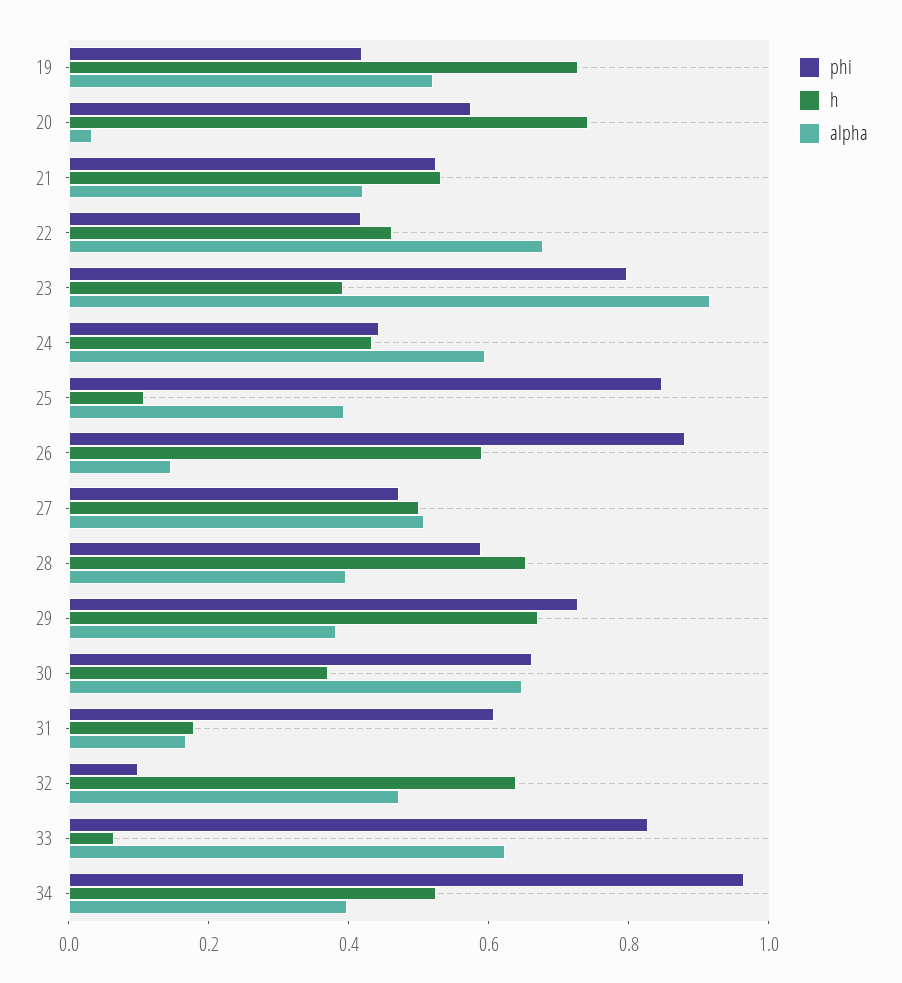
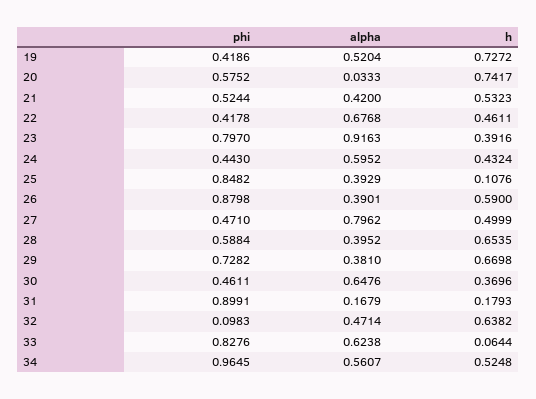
  {
    "phi": {
      "19": 0.4186,
      "20": 0.5752,
      "21": 0.5244,
      "22": 0.4178,
      "23": 0.797,
      "24": 0.443,
      "25": 0.8482,
      "26": 0.8798,
      "27": 0.471,
      "28": 0.5884,
      "29": 0.7282,
-     "30": 0.65,
+     "30": 0.4611,
-     "31": 0.6,
+     "31": 0.8991,
      "32": 0.0983,
      "33": 0.8276,
      "34": 0.9645
    },
    "h": {
      "19": 0.7272,
      "20": 0.7417,
      "21": 0.5323,
      "22": 0.4611,
      "23": 0.3916,
      "24": 0.4324,
      "25": 0.1076,
      "26": 0.59,
      "27": 0.4999,
      "28": 0.6535,
      "29": 0.6698,
      "30": 0.3696,
      "31": 0.1793,
      "32": 0.6382,
      "33": 0.0644,
      "34": 0.5248
    },
    "alpha": {
      "19": 0.5204,
      "20": 0.0333,
      "21": 0.42,
      "22": 0.6768,
      "23": 0.9163,
      "24": 0.5952,
      "25": 0.3929,
-     "26": 0.15,
+     "26": 0.3901,
-     "27": 0.5,
+     "27": 0.7962,
      "28": 0.3952,
      "29": 0.381,
      "30": 0.6476,
      "31": 0.1679,
      "32": 0.4714,
      "33": 0.6238,
-     "34": 0.4
+     "34": 0.5607
    }
  }

